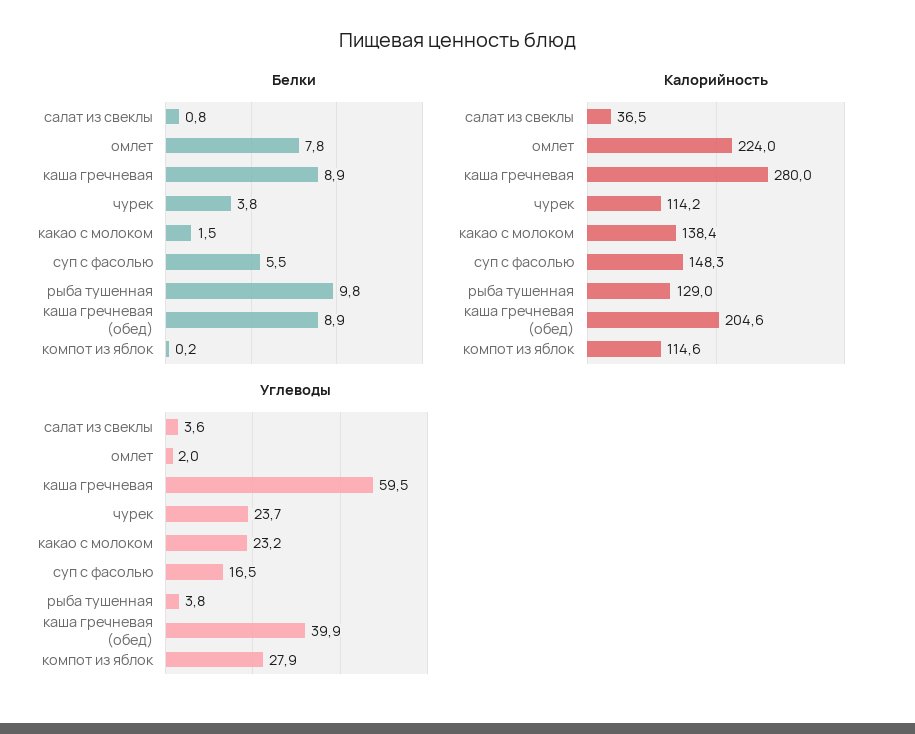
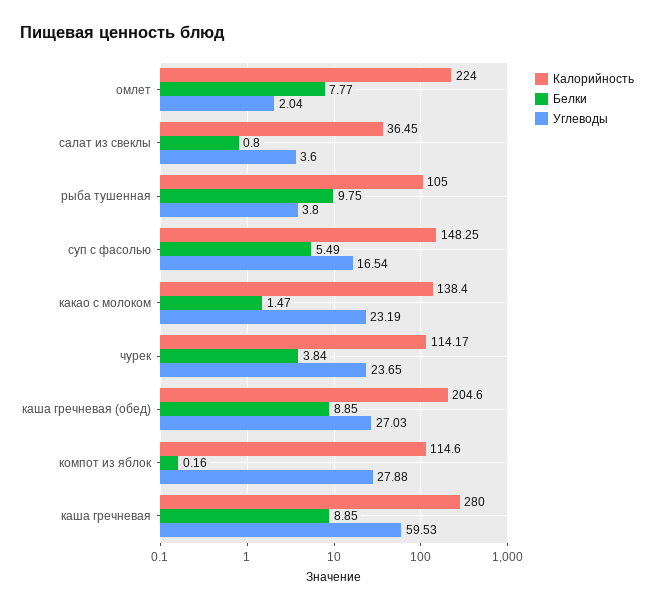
  {
    "Белки": {
      "салат из свеклы": 0.8,
      "омлет": 7.77,
      "каша гречневая": 8.85,
      "чурек": 3.84,
      "какао с молоком": 1.47,
      "суп с фасолью": 5.49,
      "рыба тушенная": 9.75,
      "каша гречневая (обед)": 8.85,
      "компот из яблок": 0.16
    },
    "Калорийность": {
      "салат из свеклы": 36.45,
      "омлет": 224,
      "каша гречневая": 280,
      "чурек": 114.17,
      "какао с молоком": 138.4,
      "суп с фасолью": 148.25,
-     "рыба тушенная": 129,
+     "рыба тушенная": 105,
      "каша гречневая (обед)": 204.6,
      "компот из яблок": 114.6
    },
    "Углеводы": {
      "салат из свеклы": 3.6,
      "омлет": 2.04,
      "каша гречневая": 59.53,
      "чурек": 23.65,
      "какао с молоком": 23.19,
      "суп с фасолью": 16.54,
      "рыба тушенная": 3.8,
-     "каша гречневая (обед)": 39.9,
+     "каша гречневая (обед)": 27.03,
      "компот из яблок": 27.88
    }
  }

